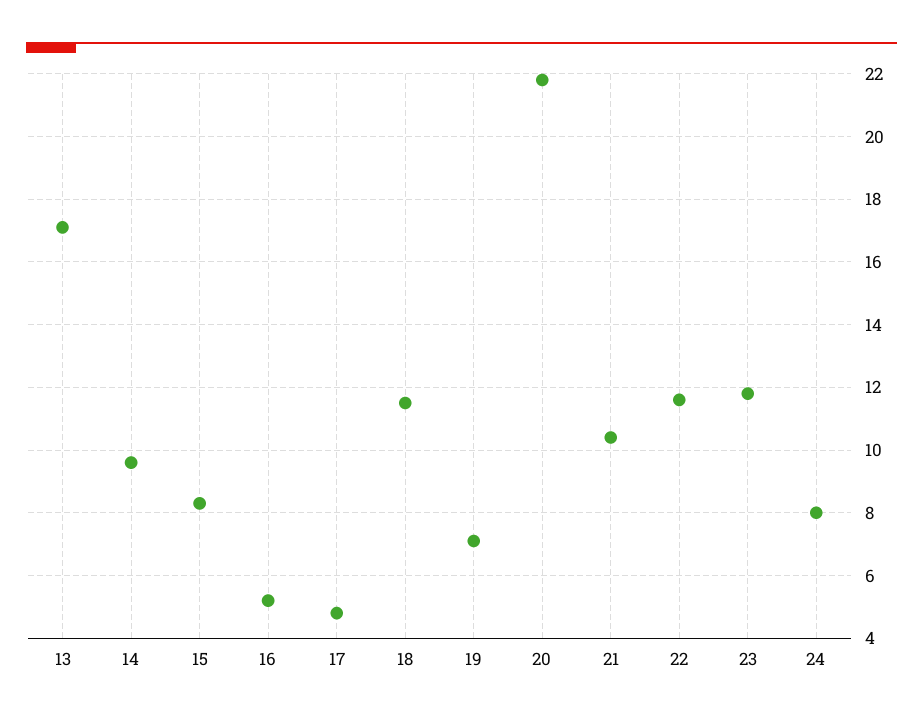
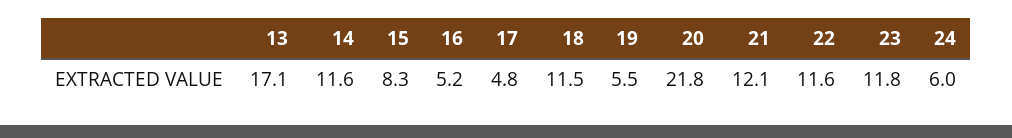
  {
    "13": 17.1,
-   "14": 9.5,
+   "14": 11.6,
    "15": 8.3,
    "16": 5.2,
    "17": 4.8,
    "18": 11.5,
-   "19": 7,
+   "19": 5.5,
    "20": 21.8,
-   "21": 10.5,
+   "21": 12.1,
    "22": 11.6,
    "23": 11.8,
-   "24": 8
+   "24": 6
  }

